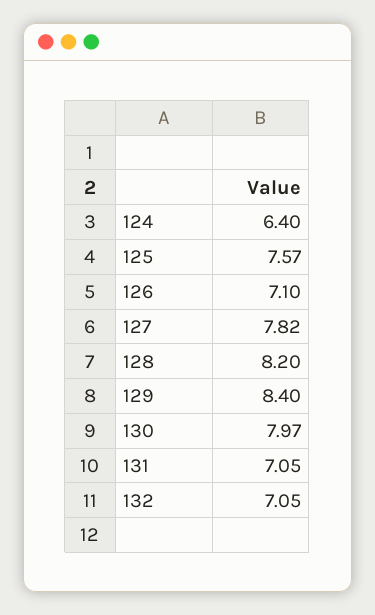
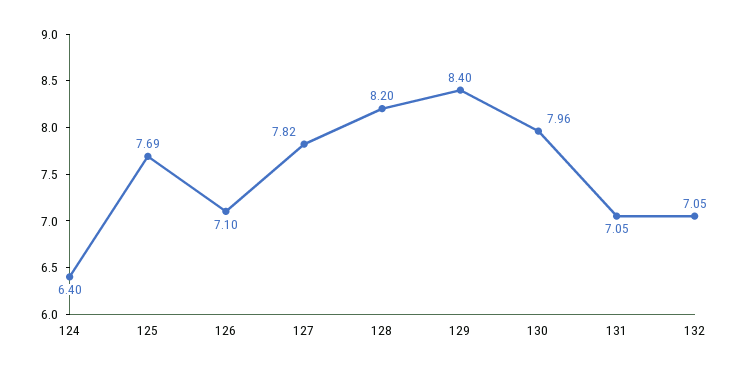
  {
    "124": 6.4,
-   "125": 7.57,
+   "125": 7.69,
    "126": 7.1,
    "127": 7.82,
    "128": 8.2,
    "129": 8.4,
-   "130": 7.97,
+   "130": 7.96,
    "131": 7.05,
    "132": 7.05
  }

